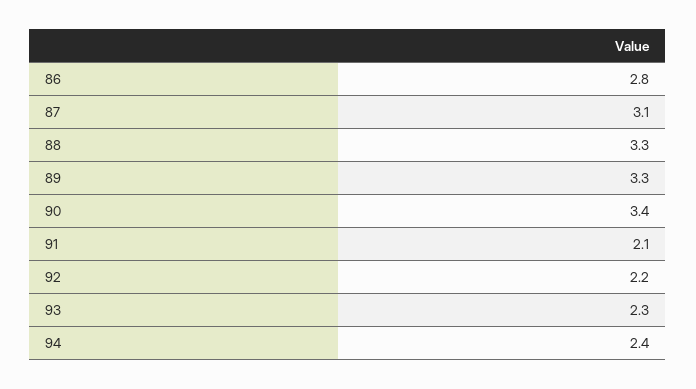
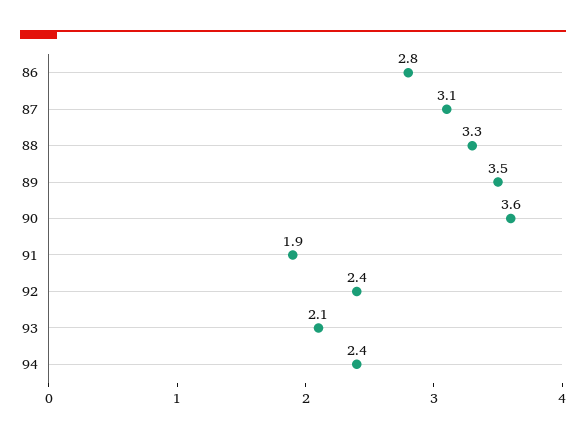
  {
    "86": 2.8,
    "87": 3.1,
    "88": 3.3,
-   "89": 3.3,
+   "89": 3.5,
-   "90": 3.4,
+   "90": 3.6,
-   "91": 2.1,
+   "91": 1.9,
-   "92": 2.2,
+   "92": 2.4,
-   "93": 2.3,
+   "93": 2.1,
    "94": 2.4
  }

